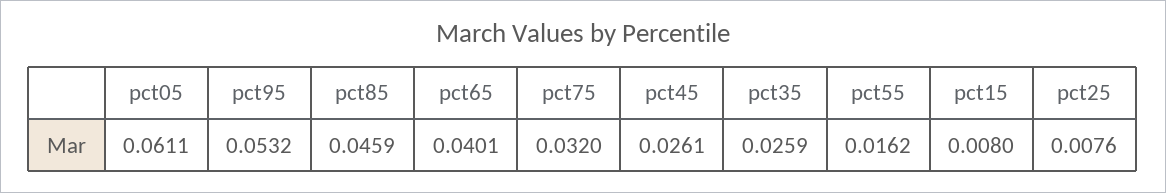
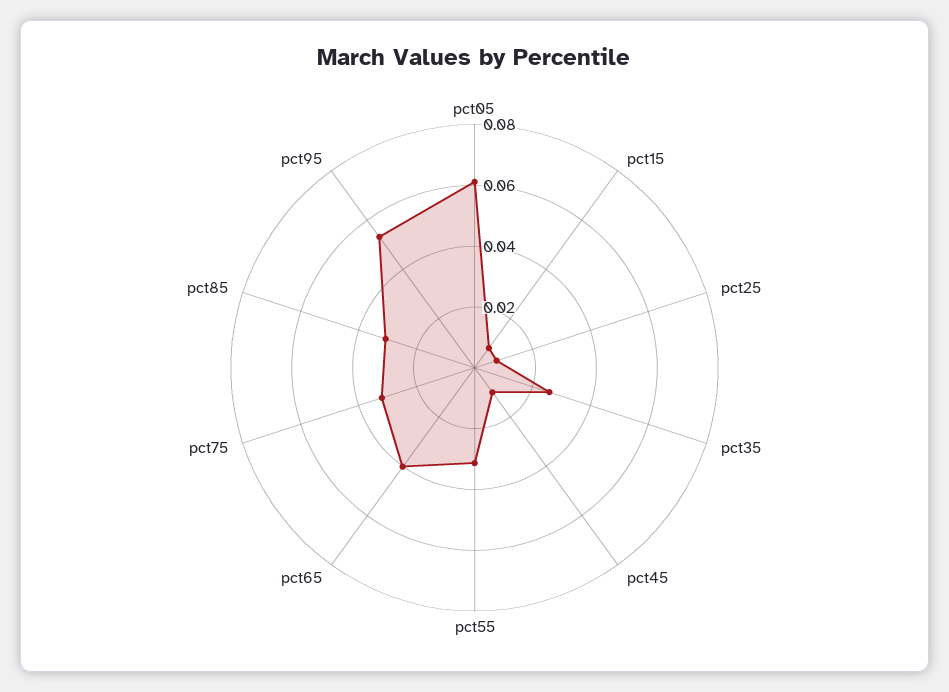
  {
    "pct05": 0.0611,
    "pct95": 0.0532,
-   "pct85": 0.0459,
+   "pct85": 0.03,
    "pct65": 0.0401,
    "pct75": 0.032,
-   "pct45": 0.0261,
+   "pct45": 0.01,
    "pct35": 0.0259,
-   "pct55": 0.0162,
+   "pct55": 0.03,
    "pct15": 0.008,
    "pct25": 0.0076
  }

